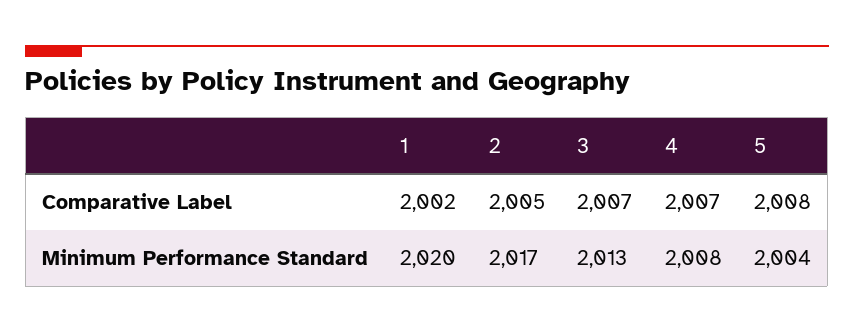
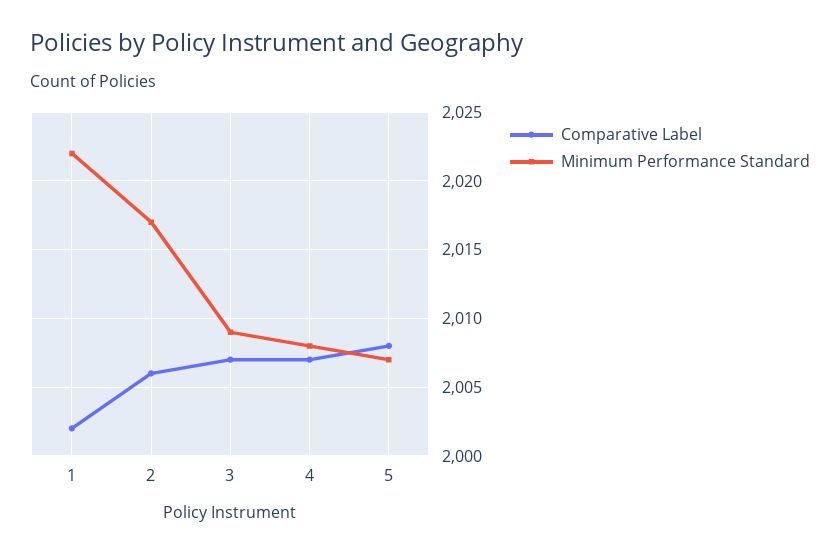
  {
    "Comparative Label": {
      "1": 2002,
-     "2": 2005,
+     "2": 2006,
      "3": 2007,
      "4": 2007,
      "5": 2008
    },
    "Minimum Performance Standard": {
-     "1": 2020,
+     "1": 2022,
      "2": 2017,
-     "3": 2013,
+     "3": 2009,
      "4": 2008,
-     "5": 2004
+     "5": 2007
    }
  }

